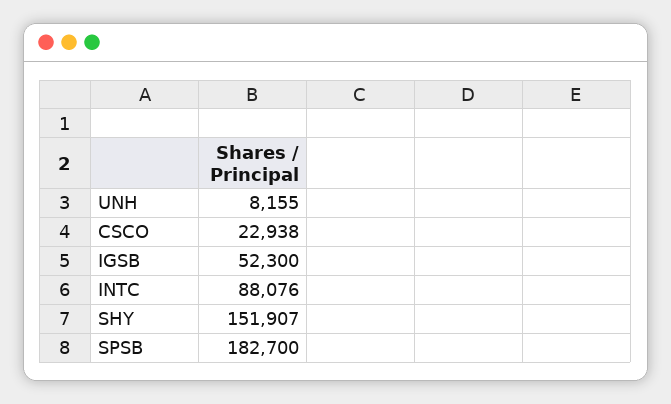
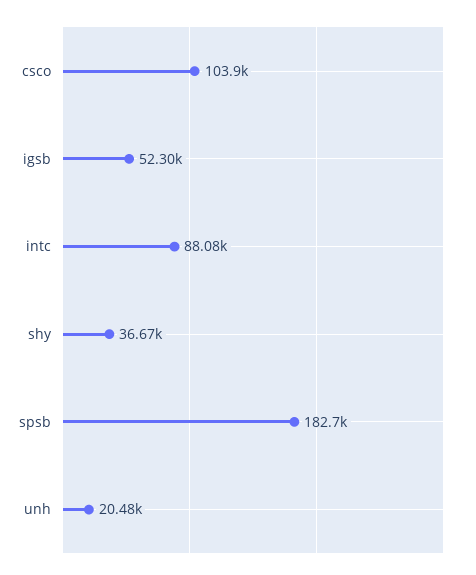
  {
-   "UNH": 8155,
+   "UNH": 20480,
-   "CSCO": 22938,
+   "CSCO": 103900,
    "IGSB": 52300,
    "INTC": 88076,
-   "SHY": 151907,
+   "SHY": 36670,
    "SPSB": 182700
  }

